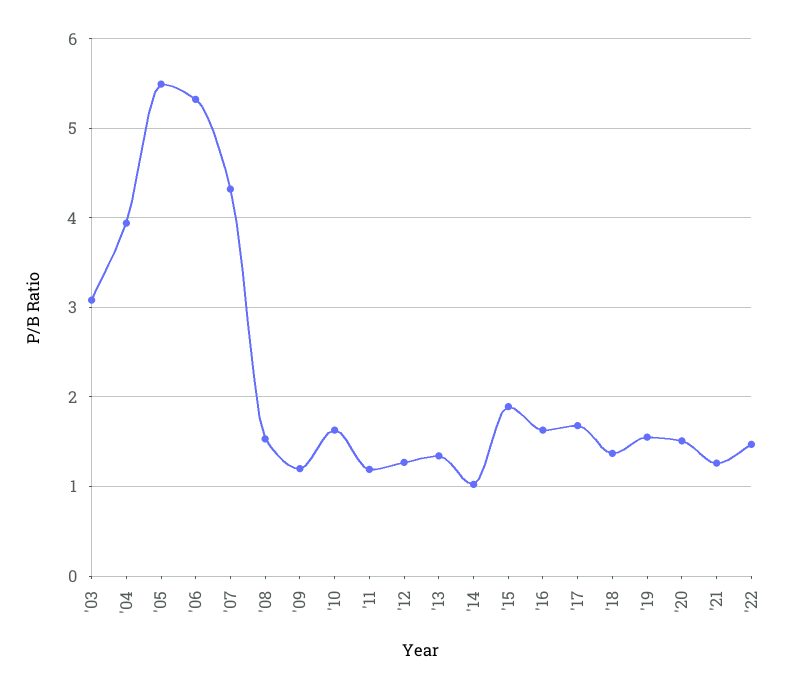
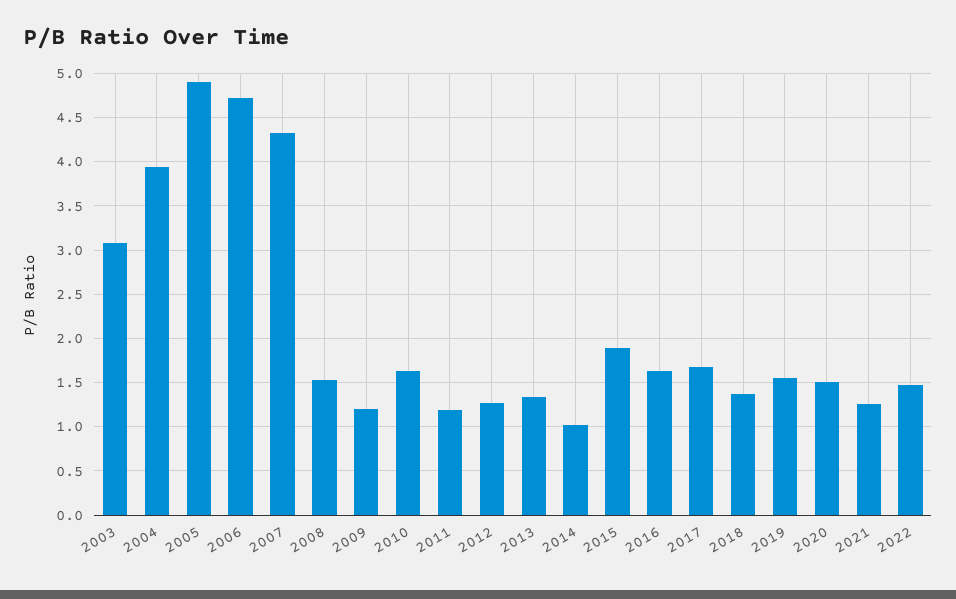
  {
    "'03": 3.1,
    "'04": 3.9,
-   "'05": 5.5,
+   "'05": 4.9,
-   "'06": 5.3,
+   "'06": 4.7,
    "'07": 4.3,
    "'08": 1.5,
    "'09": 1.2,
    "'10": 1.6,
    "'11": 1.2,
    "'12": 1.3,
    "'13": 1.3,
    "'14": 1,
    "'15": 1.9,
    "'16": 1.6,
    "'17": 1.7,
    "'18": 1.4,
    "'19": 1.6,
    "'20": 1.5,
    "'21": 1.3,
    "'22": 1.5
  }

